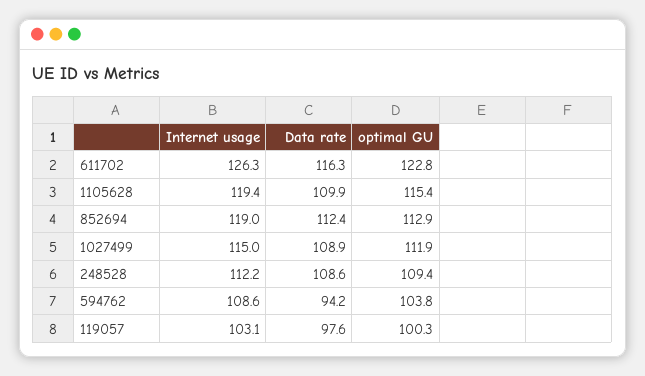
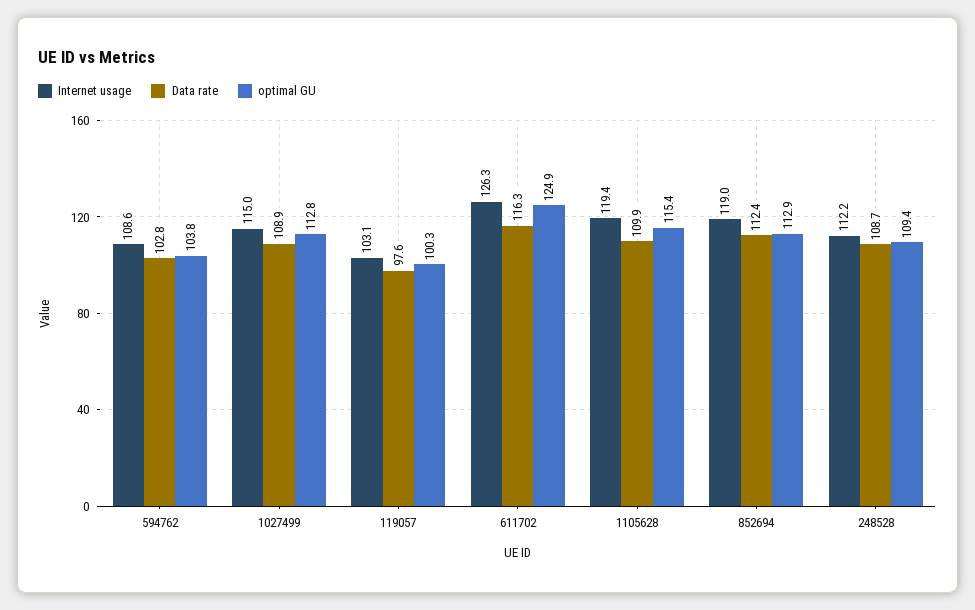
  {
    "Internet usage": {
      "611702": 126.3,
      "1105628": 119.4,
      "852694": 119,
      "1027499": 115,
      "248528": 112.2,
      "594762": 108.6,
      "119057": 103.1
    },
    "Data rate": {
      "611702": 116.3,
      "1105628": 109.9,
      "852694": 112.4,
      "1027499": 108.9,
-     "248528": 108.6,
+     "248528": 108.7,
-     "594762": 94.2,
+     "594762": 102.8,
      "119057": 97.6
    },
    "optimal GU": {
-     "611702": 122.8,
+     "611702": 124.9,
      "1105628": 115.4,
      "852694": 112.9,
-     "1027499": 111.9,
+     "1027499": 112.8,
      "248528": 109.4,
      "594762": 103.8,
      "119057": 100.3
    }
  }

